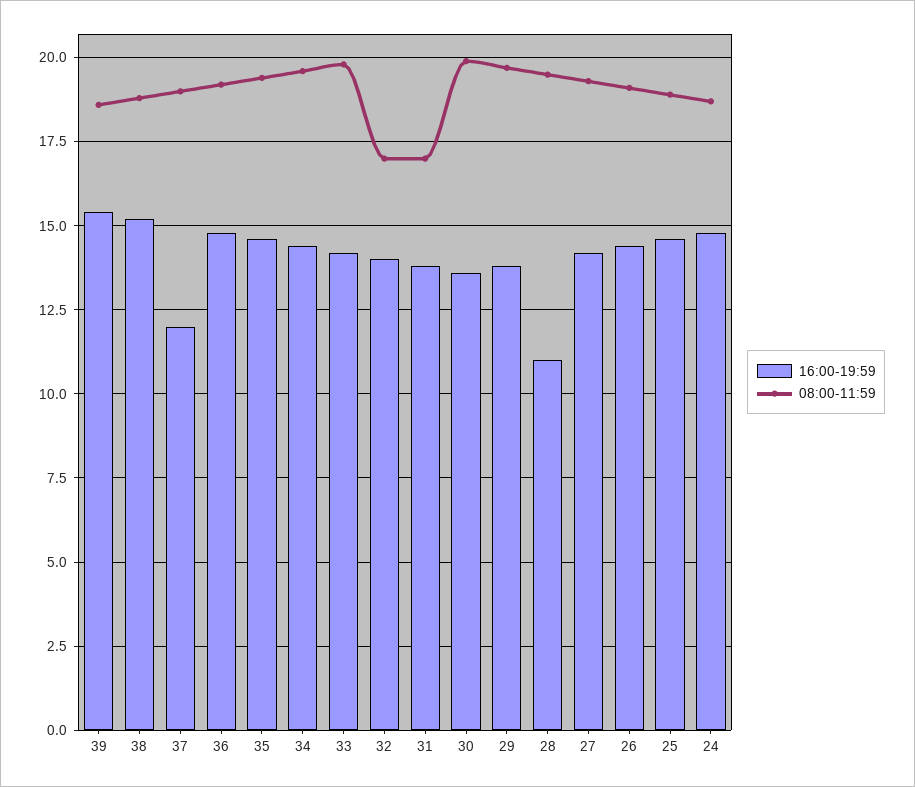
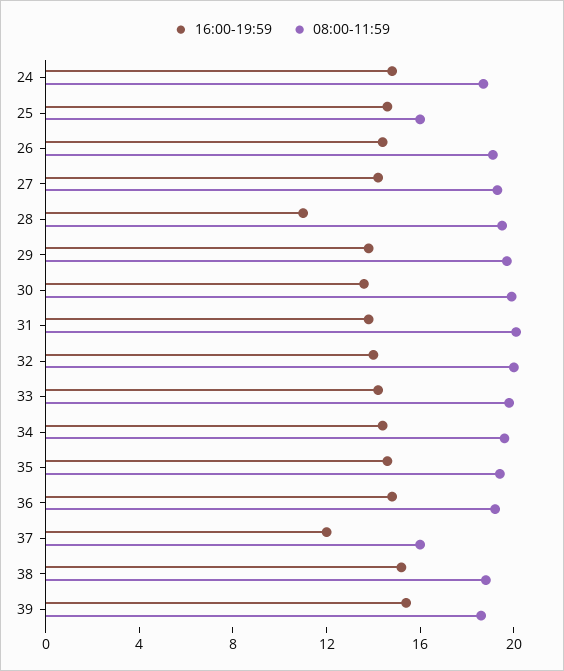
  {
    "16:00-19:59": {
      "39": 15.5,
      "38": 15,
      "37": 12,
      "36": 15,
      "35": 14.5,
      "34": 14.5,
      "33": 14,
      "32": 14,
      "31": 14,
      "30": 13.5,
      "29": 14,
      "28": 11,
      "27": 14,
      "26": 14.5,
      "25": 14.5,
      "24": 15
    },
    "08:00-11:59": {
      "39": 18.5,
      "38": 19,
-     "37": 19,
+     "37": 16,
      "36": 19,
      "35": 19.5,
      "34": 19.5,
      "33": 20,
-     "32": 17,
+     "32": 20,
-     "31": 17,
+     "31": 20,
      "30": 20,
      "29": 19.5,
      "28": 19.5,
      "27": 19.5,
      "26": 19,
-     "25": 19,
+     "25": 16,
      "24": 18.5
    }
  }

